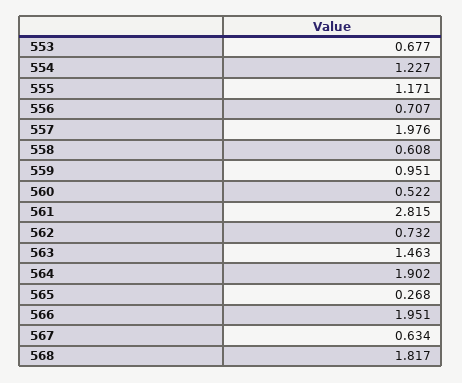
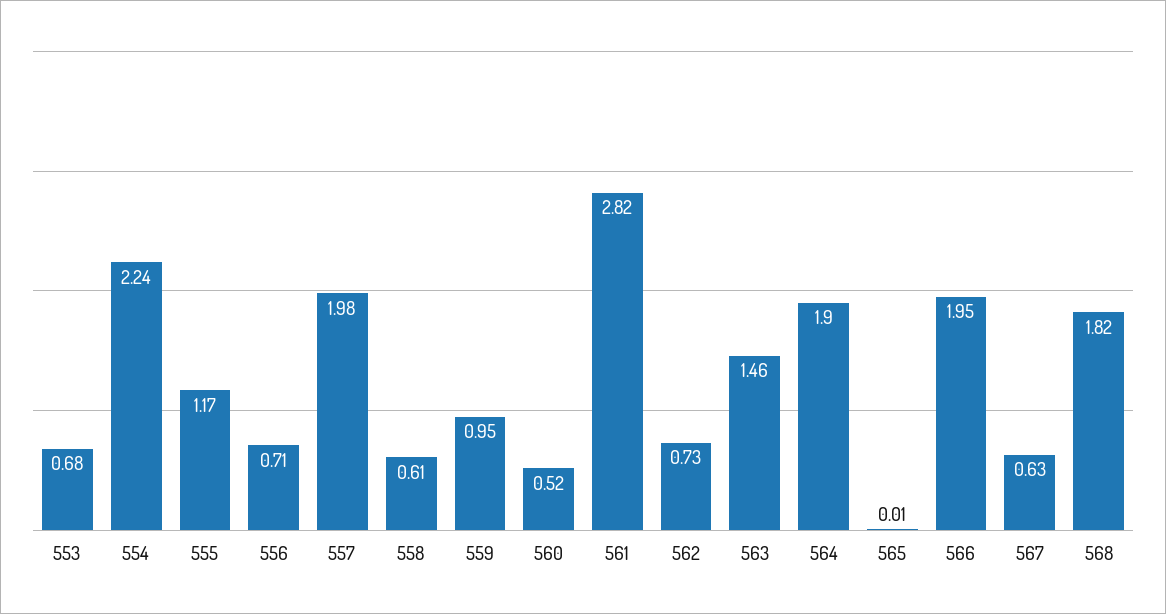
  {
    "553": 0.677,
-   "554": 1.227,
+   "554": 2.24,
    "555": 1.171,
    "556": 0.707,
    "557": 1.976,
    "558": 0.608,
    "559": 0.951,
    "560": 0.522,
    "561": 2.815,
    "562": 0.732,
    "563": 1.463,
    "564": 1.902,
-   "565": 0.268,
+   "565": 0.01,
    "566": 1.951,
    "567": 0.634,
    "568": 1.817
  }

